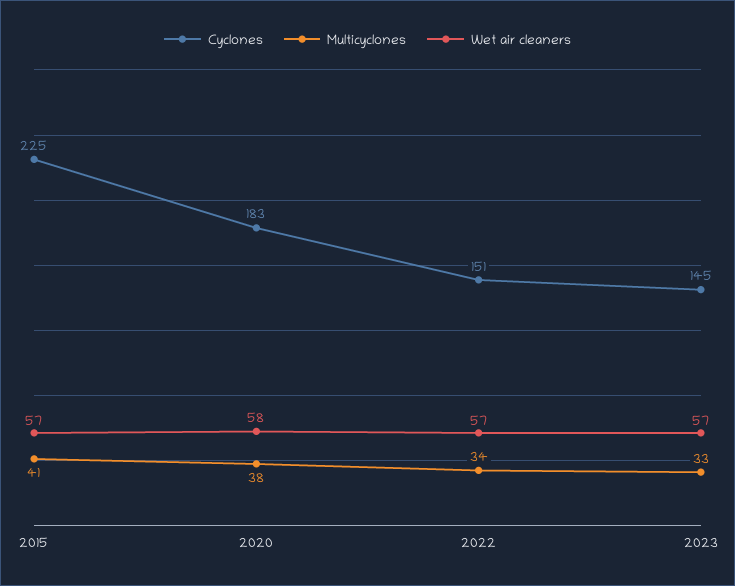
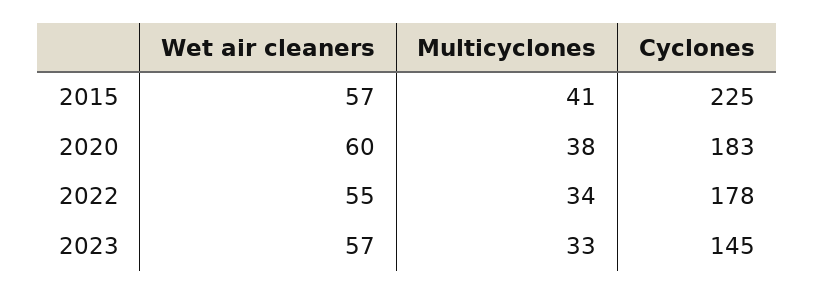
  {
    "Cyclones": {
      "2015": 225,
      "2020": 183,
-     "2022": 151,
+     "2022": 178,
      "2023": 145
    },
    "Multicyclones": {
      "2015": 41,
      "2020": 38,
      "2022": 34,
      "2023": 33
    },
    "Wet air cleaners": {
      "2015": 57,
-     "2020": 58,
+     "2020": 60,
-     "2022": 57,
+     "2022": 55,
      "2023": 57
    }
  }

